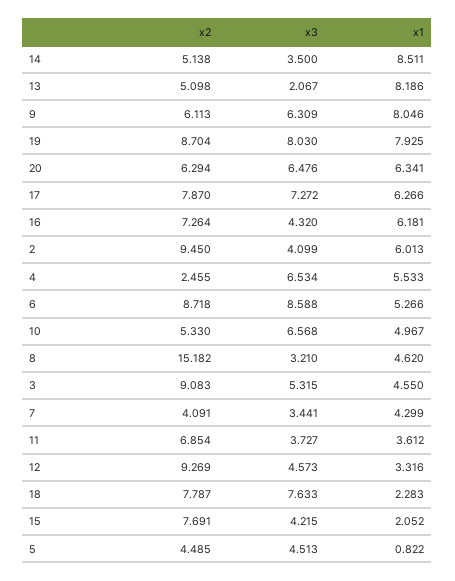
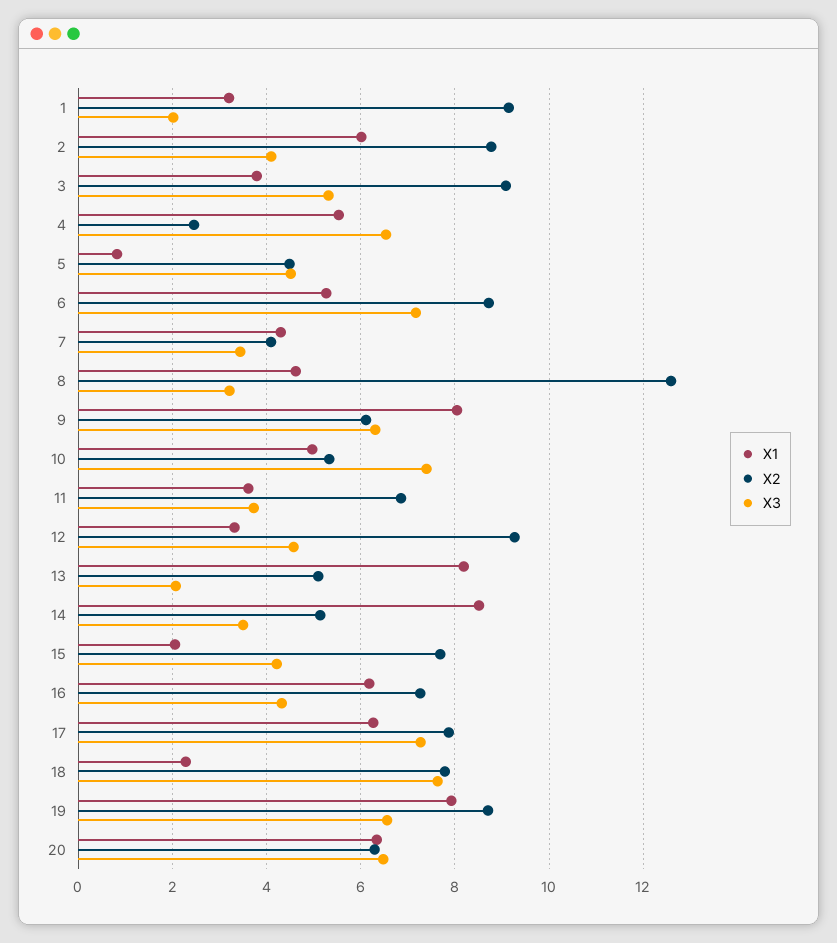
  {
    "x2": {
      "14": 5.138,
      "13": 5.098,
      "9": 6.113,
      "19": 8.704,
      "20": 6.294,
      "17": 7.87,
      "16": 7.264,
-     "2": 9.45,
+     "2": 8.8,
      "4": 2.455,
      "6": 8.718,
      "10": 5.33,
-     "8": 15.182,
+     "8": 12.6,
      "3": 9.083,
      "7": 4.091,
      "11": 6.854,
      "12": 9.269,
      "18": 7.787,
      "15": 7.691,
-     "5": 4.485
+     "5": 4.485,
+     "1": 9.2
    },
    "x3": {
      "14": 3.5,
      "13": 2.067,
      "9": 6.309,
-     "19": 8.03,
+     "19": 6.6,
      "20": 6.476,
      "17": 7.272,
      "16": 4.32,
      "2": 4.099,
      "4": 6.534,
-     "6": 8.588,
+     "6": 7.2,
-     "10": 6.568,
+     "10": 7.4,
      "8": 3.21,
      "3": 5.315,
      "7": 3.441,
      "11": 3.727,
      "12": 4.573,
      "18": 7.633,
      "15": 4.215,
-     "5": 4.513
+     "5": 4.513,
+     "1": 2
    },
    "x1": {
      "14": 8.511,
      "13": 8.186,
      "9": 8.046,
      "19": 7.925,
      "20": 6.341,
      "17": 6.266,
      "16": 6.181,
      "2": 6.013,
      "4": 5.533,
      "6": 5.266,
      "10": 4.967,
      "8": 4.62,
-     "3": 4.55,
+     "3": 3.8,
      "7": 4.299,
      "11": 3.612,
      "12": 3.316,
      "18": 2.283,
      "15": 2.052,
-     "5": 0.822
+     "5": 0.822,
+     "1": 3.2
    }
  }

